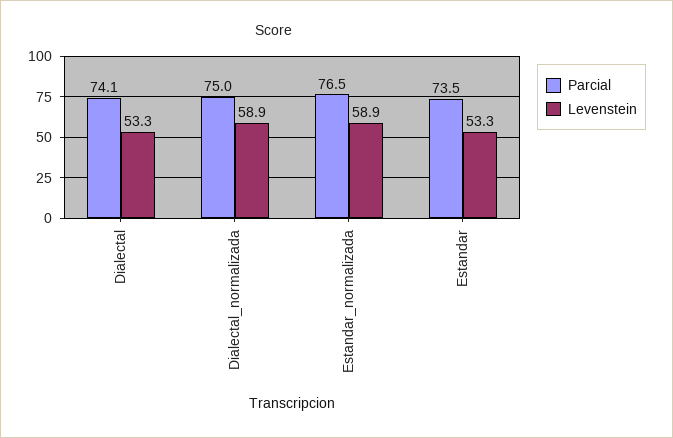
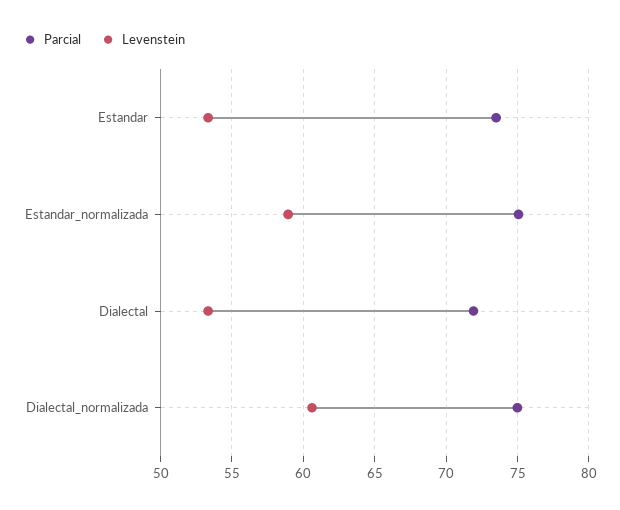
  {
    "Parcial": {
-     "Dialectal": 74.1,
+     "Dialectal": 72,
      "Dialectal_normalizada": 75,
-     "Estandar_normalizada": 76.5,
+     "Estandar_normalizada": 75,
      "Estandar": 73.5
    },
    "Levenstein": {
      "Dialectal": 53.3,
-     "Dialectal_normalizada": 58.9,
+     "Dialectal_normalizada": 60.5,
      "Estandar_normalizada": 58.9,
      "Estandar": 53.3
    }
  }

